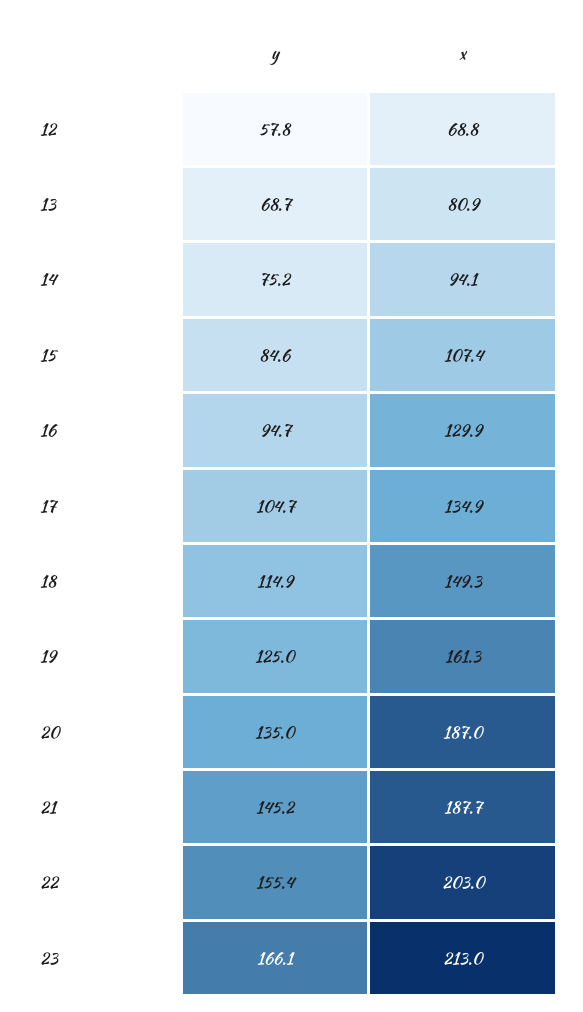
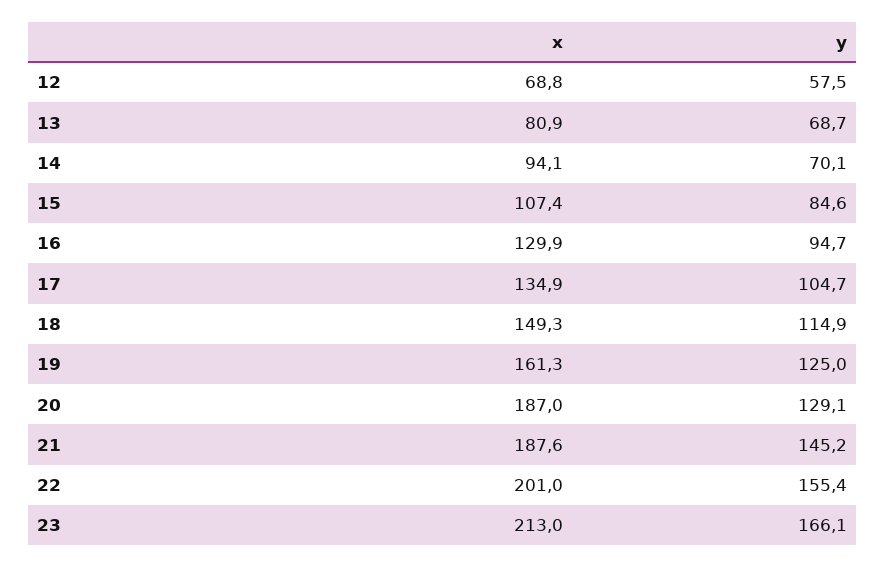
  {
    "y": {
-     "12": 57.8,
+     "12": 57.5,
      "13": 68.7,
-     "14": 75.2,
+     "14": 70.1,
      "15": 84.6,
      "16": 94.7,
      "17": 104.7,
      "18": 114.9,
      "19": 125,
-     "20": 135,
+     "20": 129.1,
      "21": 145.2,
      "22": 155.4,
      "23": 166.1
    },
    "x": {
      "12": 68.8,
      "13": 80.9,
      "14": 94.1,
      "15": 107.4,
      "16": 129.9,
      "17": 134.9,
      "18": 149.3,
      "19": 161.3,
      "20": 187,
-     "21": 187.7,
+     "21": 187.6,
-     "22": 203,
+     "22": 201,
      "23": 213
    }
  }

